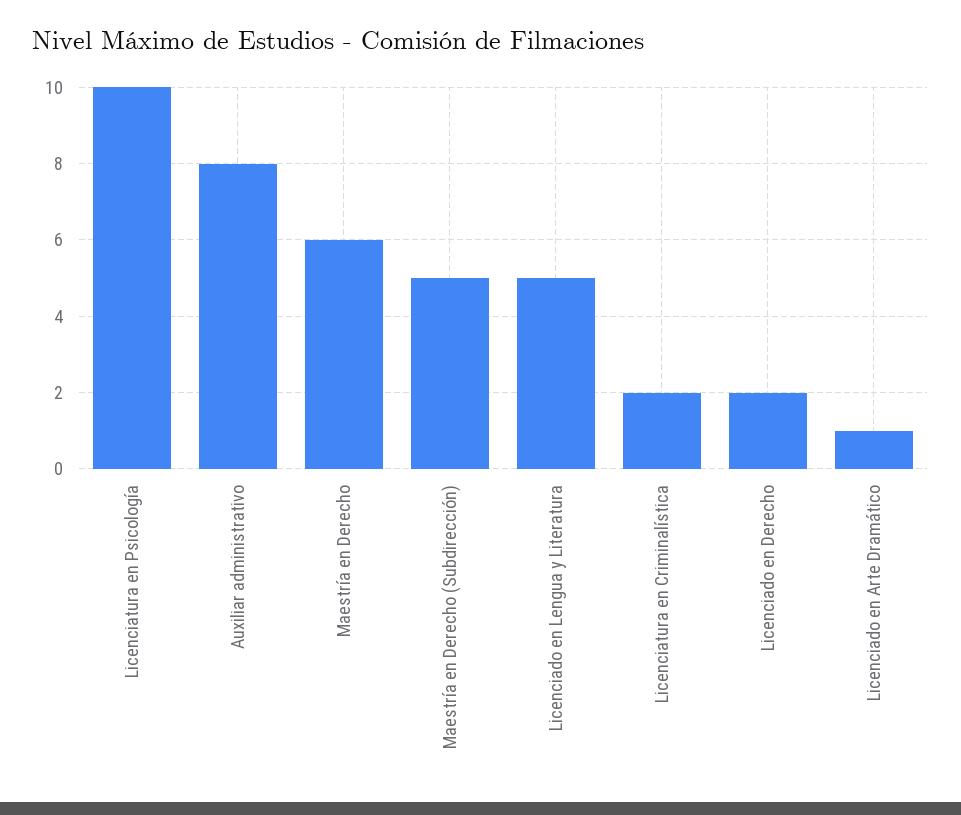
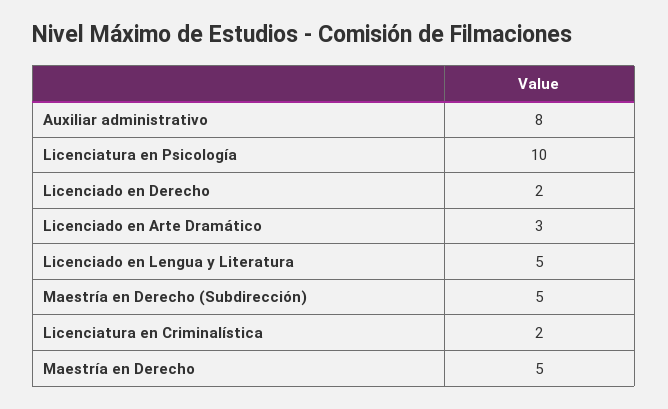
  {
    "Licenciatura en Psicología": 10,
    "Auxiliar administrativo": 8,
-   "Maestría en Derecho": 6,
+   "Maestría en Derecho": 5,
    "Maestría en Derecho (Subdirección)": 5,
    "Licenciado en Lengua y Literatura": 5,
    "Licenciatura en Criminalística": 2,
    "Licenciado en Derecho": 2,
-   "Licenciado en Arte Dramático": 1
+   "Licenciado en Arte Dramático": 3
  }

